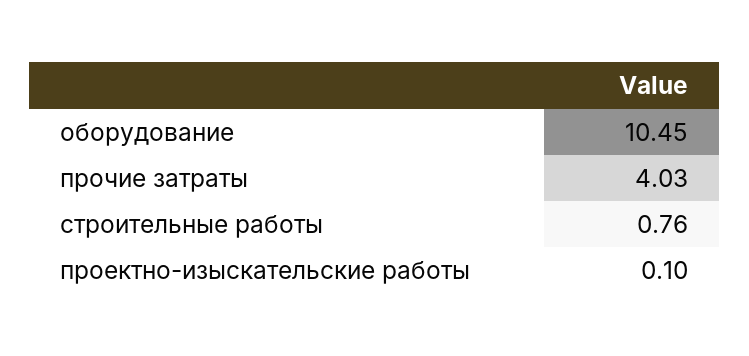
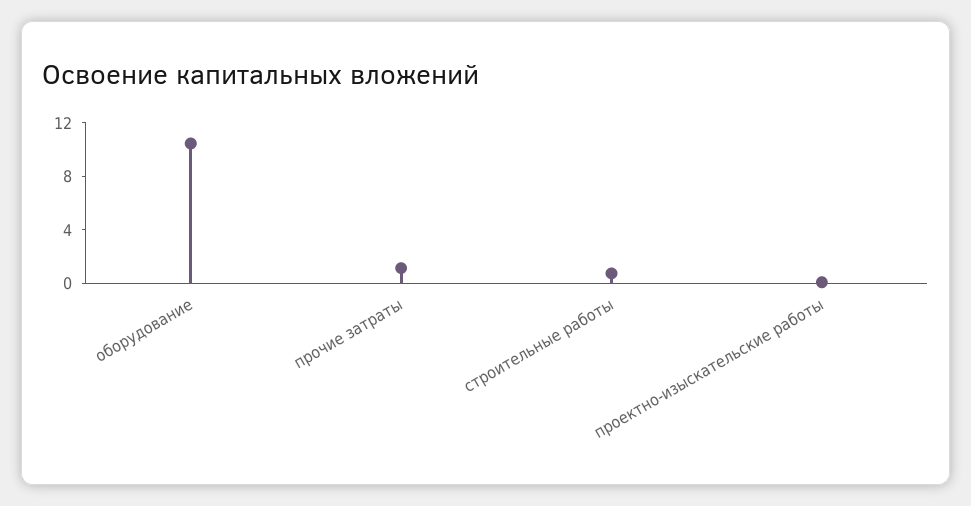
  {
    "оборудование": 10.45,
-   "прочие затраты": 4.03,
+   "прочие затраты": 1,
    "строительные работы": 0.76,
    "проектно-изыскательские работы": 0.1
  }

